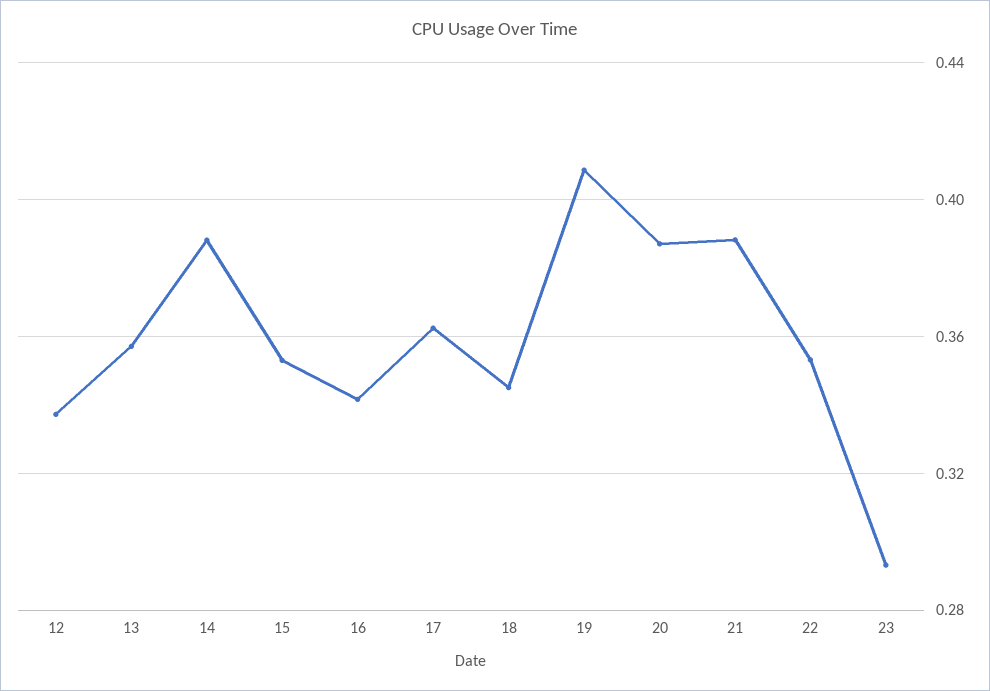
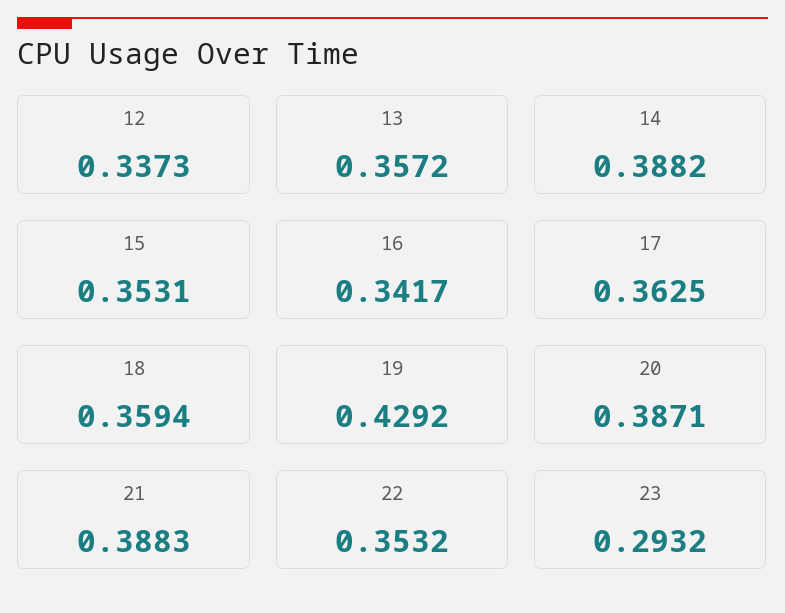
  {
    "12": 0.3373,
    "13": 0.3572,
    "14": 0.3882,
    "15": 0.3531,
    "16": 0.3417,
    "17": 0.3625,
-   "18": 0.345,
+   "18": 0.3594,
-   "19": 0.41,
+   "19": 0.4292,
    "20": 0.3871,
    "21": 0.3883,
    "22": 0.3532,
    "23": 0.2932
  }

